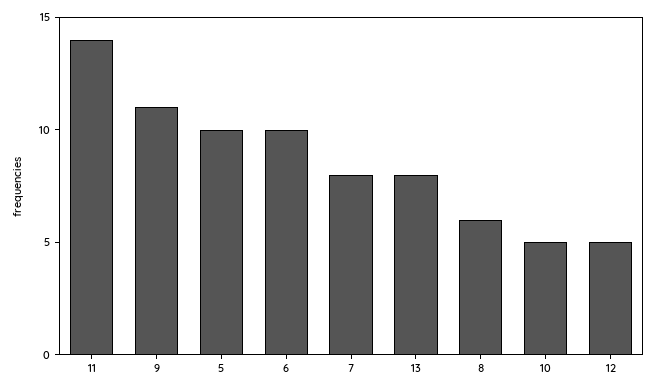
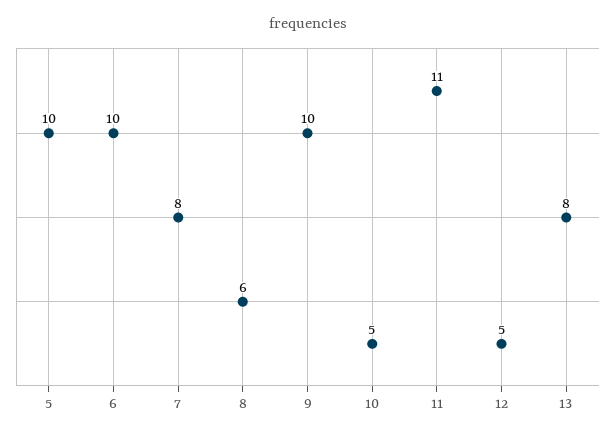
  {
-   "11": 14,
+   "11": 11,
-   "9": 11,
+   "9": 10,
    "5": 10,
    "6": 10,
    "7": 8,
    "13": 8,
    "8": 6,
    "10": 5,
    "12": 5
  }

